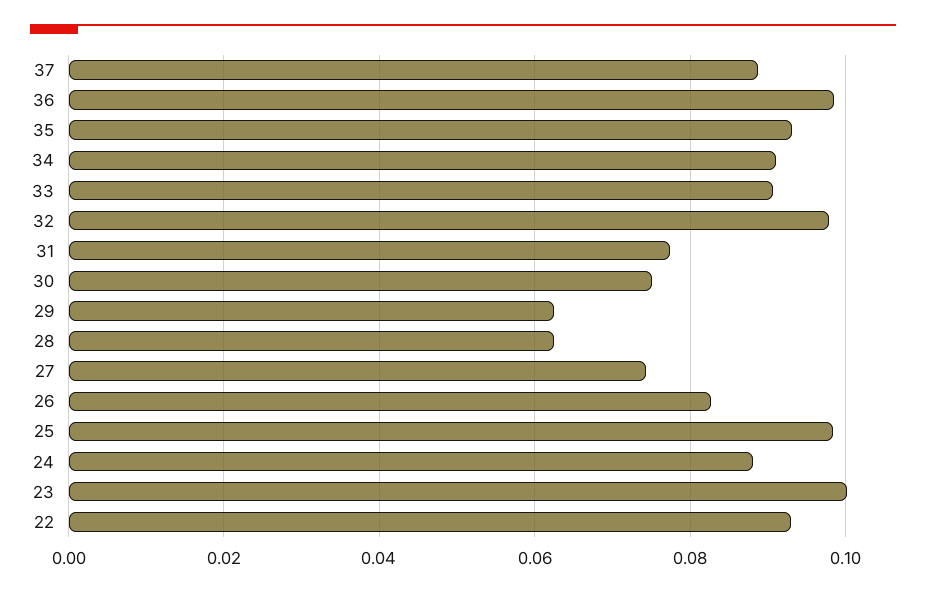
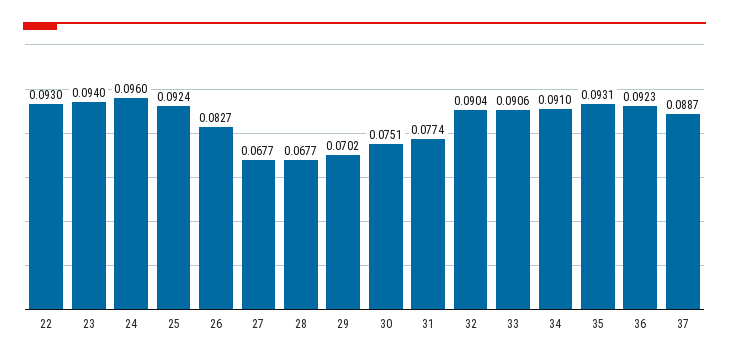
  {
    "37": 0.0887,
-   "36": 0.098,
+   "36": 0.0923,
    "35": 0.0931,
    "34": 0.091,
    "33": 0.0906,
-   "32": 0.098,
+   "32": 0.0904,
    "31": 0.0774,
    "30": 0.0751,
-   "29": 0.062,
+   "29": 0.0702,
-   "28": 0.062,
+   "28": 0.0677,
-   "27": 0.074,
+   "27": 0.0677,
    "26": 0.0827,
-   "25": 0.098,
+   "25": 0.0924,
-   "24": 0.088,
+   "24": 0.096,
-   "23": 0.1,
+   "23": 0.094,
    "22": 0.093
  }

